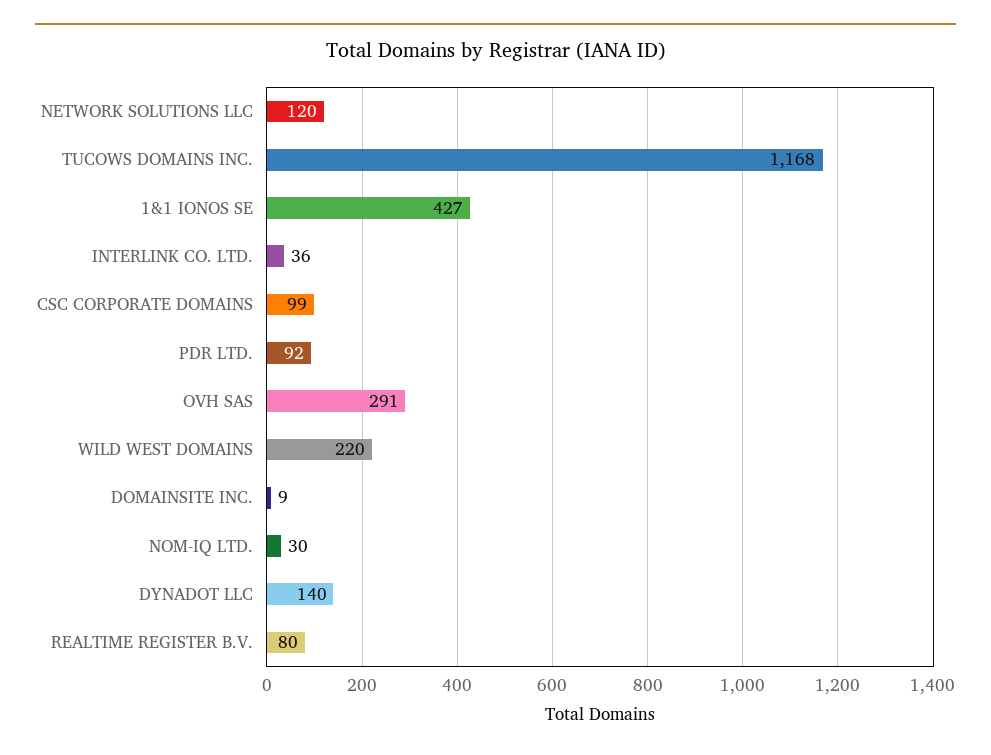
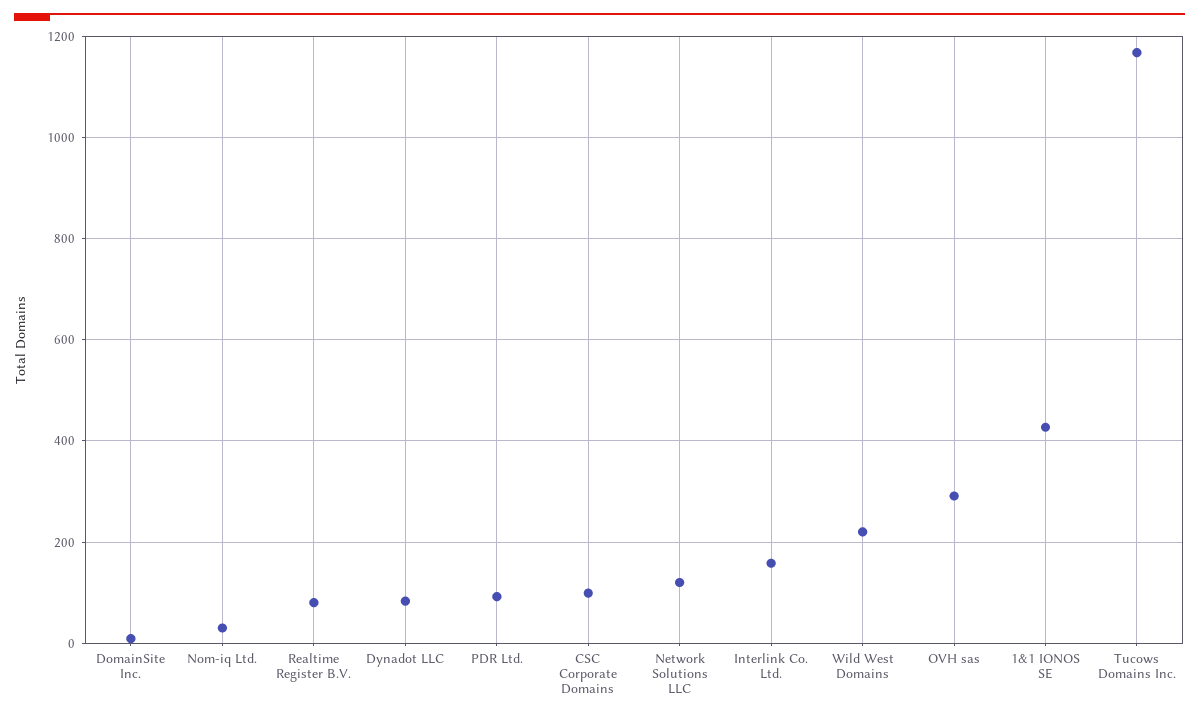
  {
    "NETWORK SOLUTIONS LLC": 120,
    "TUCOWS DOMAINS INC.": 1168,
    "1&1 IONOS SE": 427,
-   "INTERLINK CO. LTD.": 36,
+   "INTERLINK CO. LTD.": 160,
    "CSC CORPORATE DOMAINS": 99,
    "PDR LTD.": 92,
    "OVH SAS": 291,
    "WILD WEST DOMAINS": 220,
    "DOMAINSITE INC.": 9,
    "NOM-IQ LTD.": 30,
-   "DYNADOT LLC": 140,
+   "DYNADOT LLC": 80,
    "REALTIME REGISTER B.V.": 80
  }

